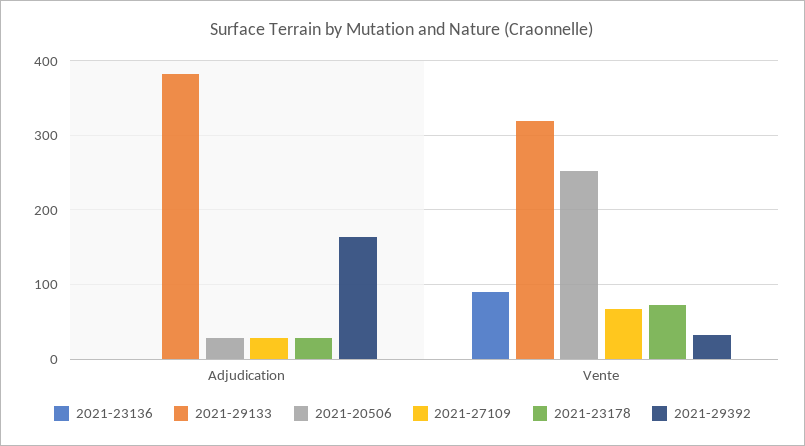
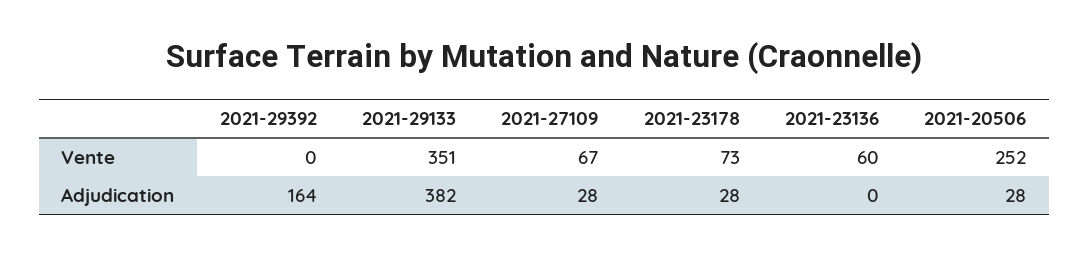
  {
    "2021-23136": {
      "Adjudication": 0,
-     "Vente": 90
+     "Vente": 60
    },
    "2021-29133": {
      "Adjudication": 382,
-     "Vente": 320
+     "Vente": 351
    },
    "2021-20506": {
      "Adjudication": 28,
      "Vente": 252
    },
    "2021-27109": {
      "Adjudication": 28,
      "Vente": 67
    },
    "2021-23178": {
      "Adjudication": 28,
      "Vente": 73
    },
    "2021-29392": {
      "Adjudication": 164,
-     "Vente": 30
+     "Vente": 0
    }
  }

